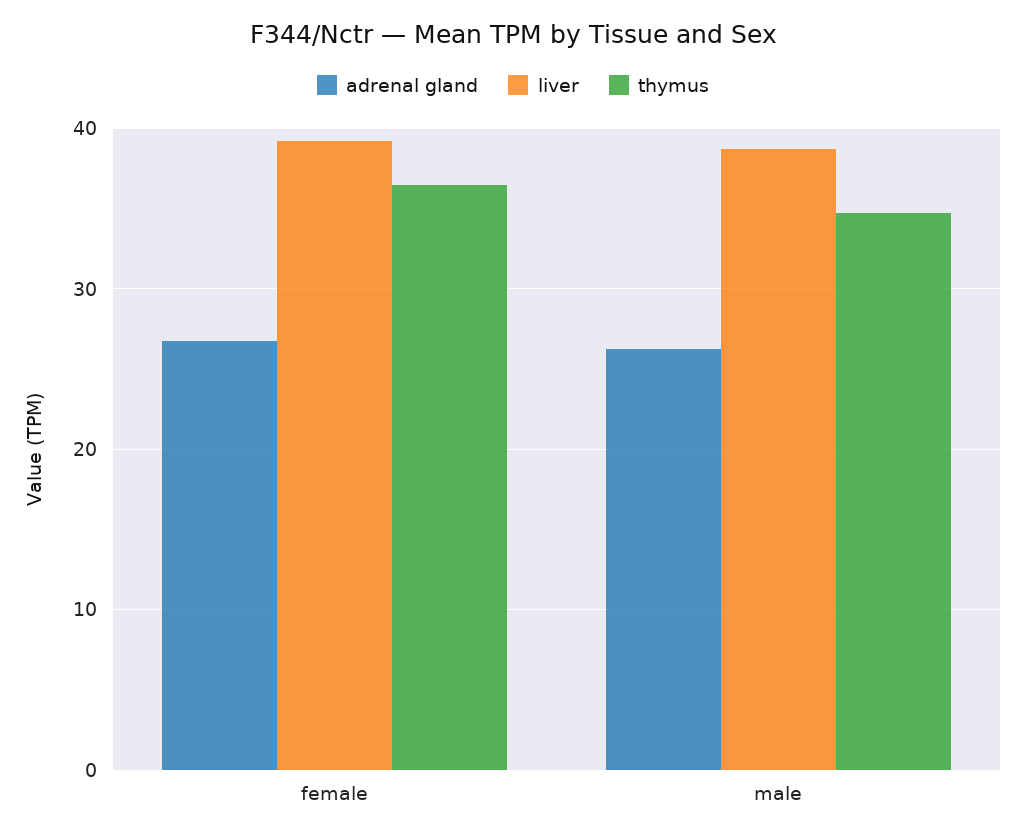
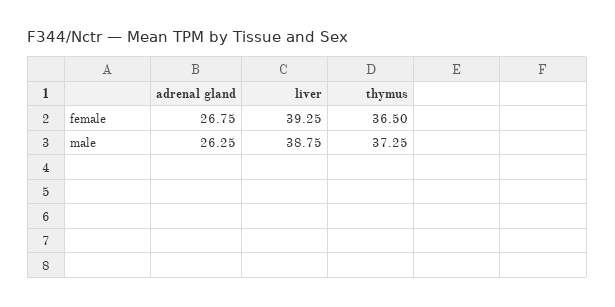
  {
    "adrenal gland": {
      "female": 26.75,
      "male": 26.25
    },
    "liver": {
      "female": 39.25,
      "male": 38.75
    },
    "thymus": {
      "female": 36.5,
-     "male": 35
+     "male": 37.25
    }
  }

